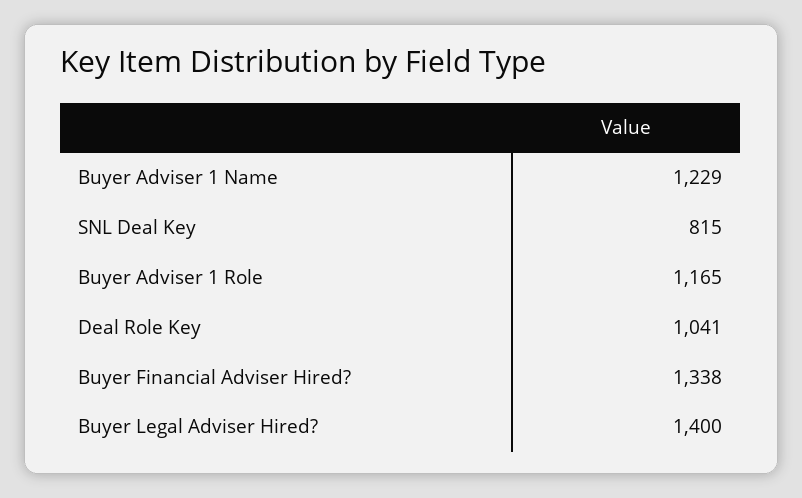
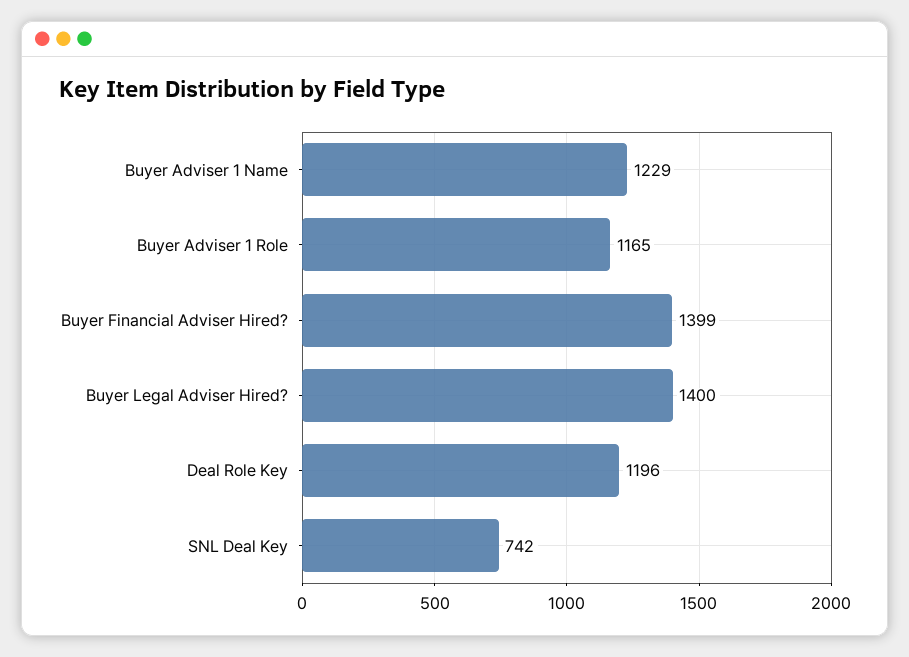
  {
    "Buyer Adviser 1 Name": 1229,
-   "SNL Deal Key": 815,
+   "SNL Deal Key": 742,
    "Buyer Adviser 1 Role": 1165,
-   "Deal Role Key": 1041,
+   "Deal Role Key": 1196,
-   "Buyer Financial Adviser Hired?": 1338,
+   "Buyer Financial Adviser Hired?": 1399,
    "Buyer Legal Adviser Hired?": 1400
  }

